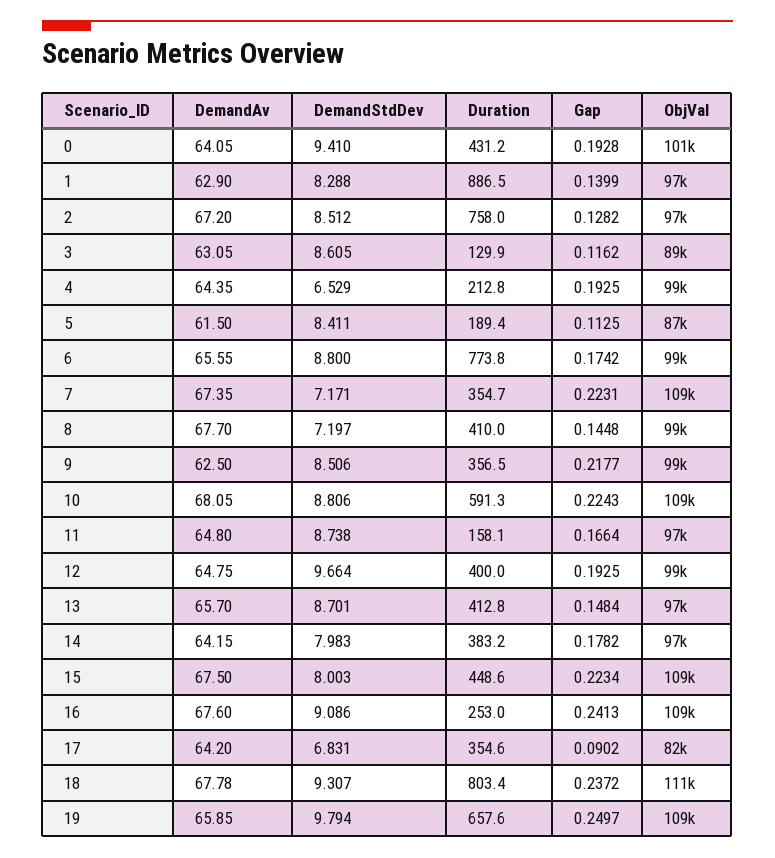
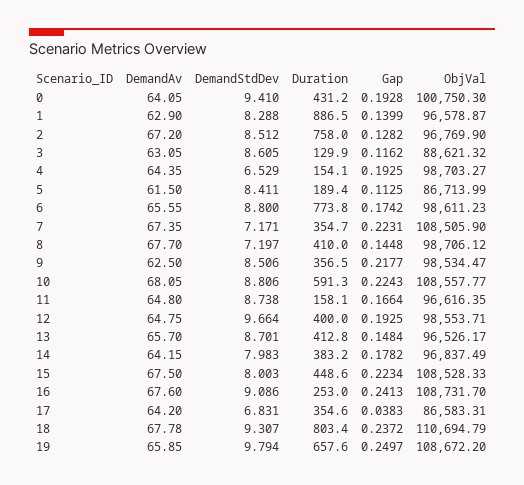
  {
    "DemandAv": {
      "0": 64.05,
      "1": 62.9,
      "2": 67.2,
      "3": 63.05,
      "4": 64.35,
      "5": 61.5,
      "6": 65.55,
      "7": 67.35,
      "8": 67.7,
      "9": 62.5,
      "10": 68.05,
      "11": 64.8,
      "12": 64.75,
      "13": 65.7,
      "14": 64.15,
      "15": 67.5,
      "16": 67.6,
      "17": 64.2,
      "18": 67.78,
      "19": 65.85
    },
    "DemandStdDev": {
      "0": 9.41,
      "1": 8.288,
      "2": 8.512,
      "3": 8.605,
      "4": 6.529,
      "5": 8.411,
      "6": 8.8,
      "7": 7.171,
      "8": 7.197,
      "9": 8.506,
      "10": 8.806,
      "11": 8.738,
      "12": 9.664,
      "13": 8.701,
      "14": 7.983,
      "15": 8.003,
      "16": 9.086,
      "17": 6.831,
      "18": 9.307,
      "19": 9.794
    },
    "Duration": {
      "0": 431.2,
      "1": 886.5,
      "2": 758,
      "3": 129.9,
-     "4": 212.8,
+     "4": 154.1,
      "5": 189.4,
      "6": 773.8,
      "7": 354.7,
      "8": 410,
      "9": 356.5,
      "10": 591.3,
      "11": 158.1,
      "12": 400,
      "13": 412.8,
      "14": 383.2,
      "15": 448.6,
      "16": 253,
      "17": 354.6,
      "18": 803.4,
      "19": 657.6
    },
    "Gap": {
      "0": 0.1928,
      "1": 0.1399,
      "2": 0.1282,
      "3": 0.1162,
      "4": 0.1925,
      "5": 0.1125,
      "6": 0.1742,
      "7": 0.2231,
      "8": 0.1448,
      "9": 0.2177,
      "10": 0.2243,
      "11": 0.1664,
      "12": 0.1925,
      "13": 0.1484,
      "14": 0.1782,
      "15": 0.2234,
      "16": 0.2413,
-     "17": 0.0902,
+     "17": 0.0383,
      "18": 0.2372,
      "19": 0.2497
    },
    "ObjVal": {
      "0": 100750.3,
      "1": 96578.87,
      "2": 96769.9,
      "3": 88621.32,
      "4": 98703.27,
      "5": 86713.99,
      "6": 98611.23,
      "7": 108505.9,
      "8": 98706.12,
      "9": 98534.47,
      "10": 108557.77,
      "11": 96616.35,
      "12": 98553.71,
      "13": 96526.17,
      "14": 96837.49,
      "15": 108528.33,
      "16": 108731.7,
-     "17": 82000,
+     "17": 86583.31,
      "18": 110694.79,
      "19": 108672.2
    }
  }

